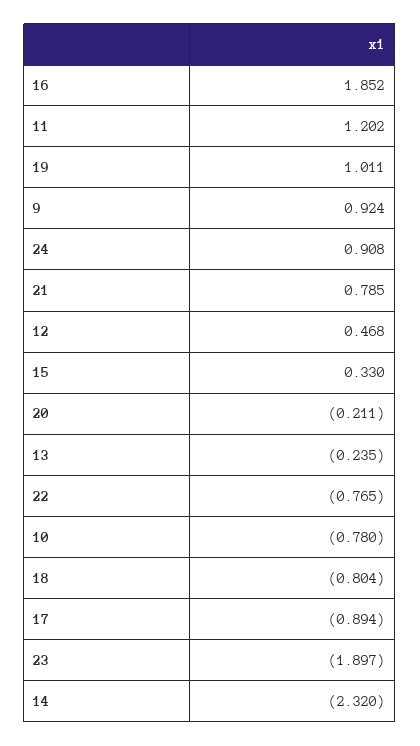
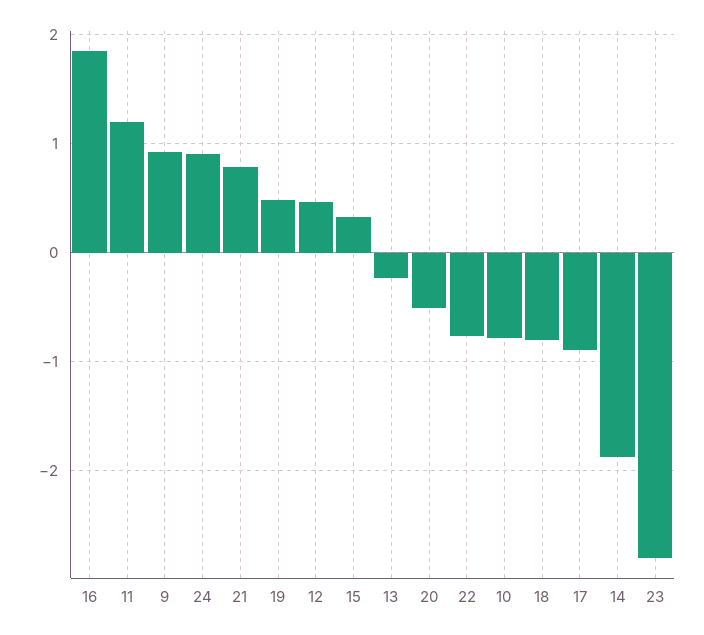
  {
    "16": 1.852,
    "11": 1.202,
-   "19": 1.011,
+   "19": 0.5,
    "9": 0.924,
    "24": 0.908,
    "21": 0.785,
    "12": 0.468,
    "15": 0.33,
-   "20": -0.211,
+   "20": -0.5,
    "13": -0.235,
    "22": -0.765,
    "10": -0.78,
    "18": -0.804,
    "17": -0.894,
-   "23": -1.897,
+   "23": -2.8,
-   "14": -2.32
+   "14": -1.9
  }

